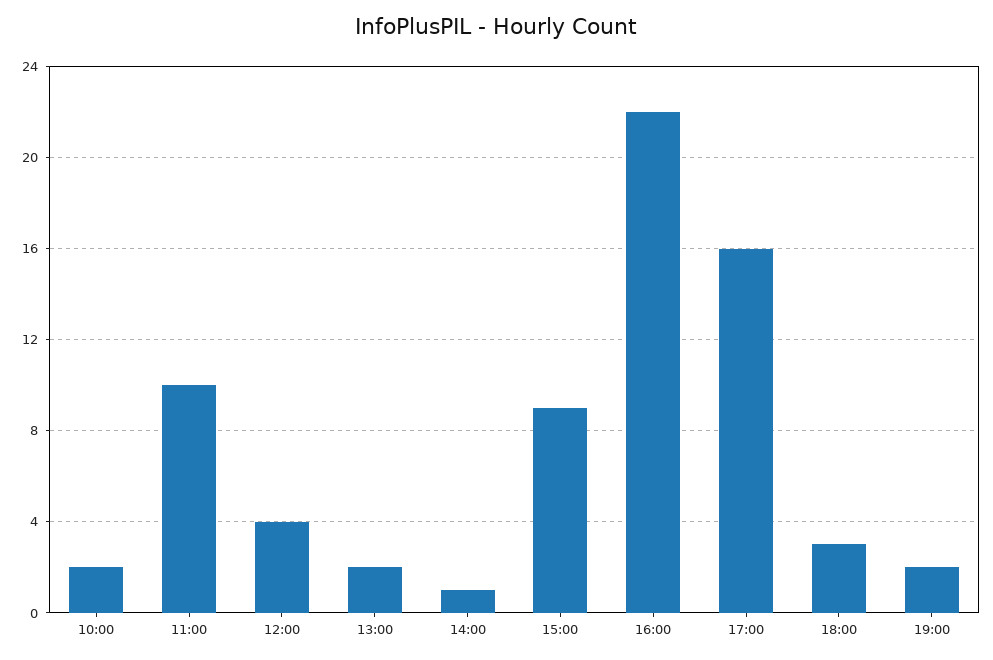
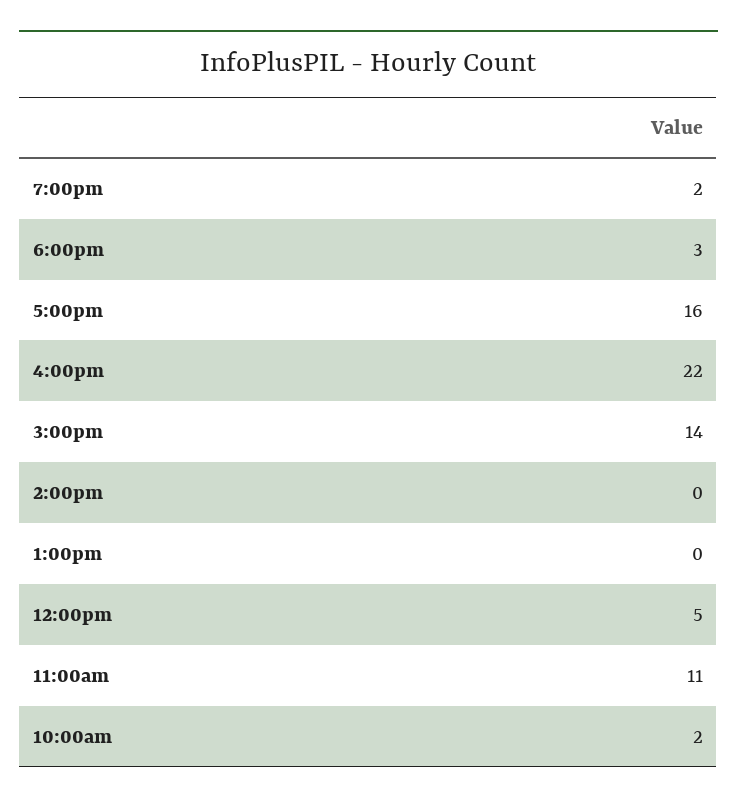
  {
    "10:00": 2,
-   "11:00": 10,
+   "11:00": 11,
-   "12:00": 4,
+   "12:00": 5,
-   "13:00": 2,
+   "13:00": 0,
-   "14:00": 1,
+   "14:00": 0,
-   "15:00": 9,
+   "15:00": 14,
    "16:00": 22,
    "17:00": 16,
    "18:00": 3,
    "19:00": 2
  }

